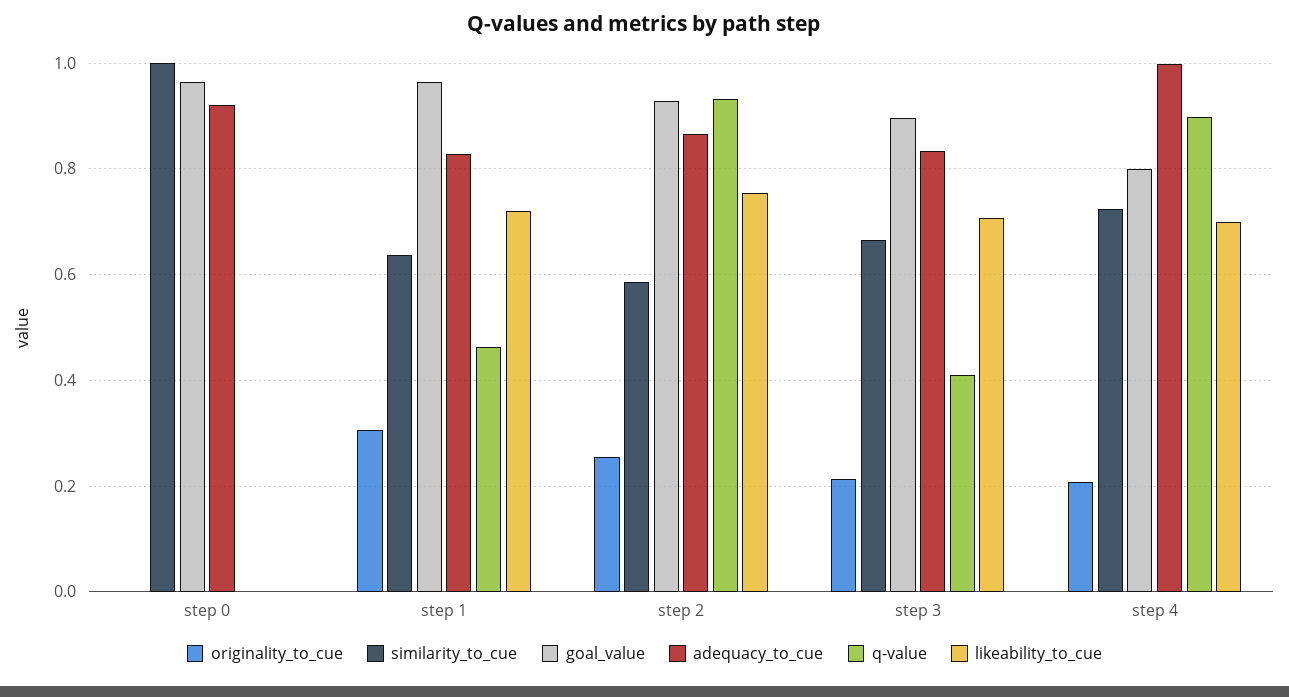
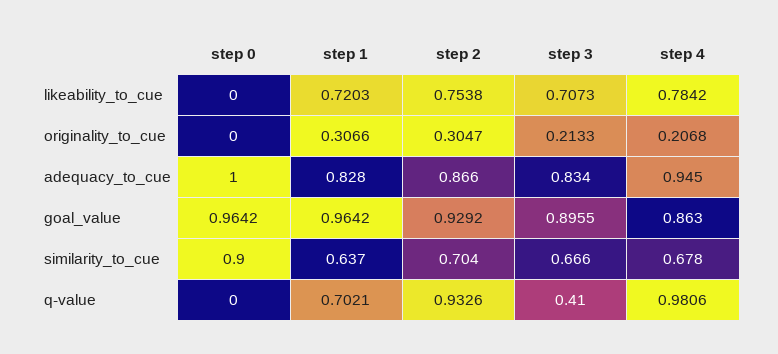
  {
    "originality_to_cue": {
      "step 0": 0,
      "step 1": 0.3066,
-     "step 2": 0.26,
+     "step 2": 0.3047,
      "step 3": 0.2133,
      "step 4": 0.2068
    },
    "similarity_to_cue": {
-     "step 0": 1,
+     "step 0": 0.9,
      "step 1": 0.637,
-     "step 2": 0.58,
+     "step 2": 0.704,
      "step 3": 0.666,
-     "step 4": 0.72
+     "step 4": 0.678
    },
    "goal_value": {
      "step 0": 0.9642,
      "step 1": 0.9642,
      "step 2": 0.9292,
      "step 3": 0.8955,
-     "step 4": 0.8
+     "step 4": 0.863
    },
    "adequacy_to_cue": {
-     "step 0": 0.92,
+     "step 0": 1,
      "step 1": 0.828,
      "step 2": 0.866,
      "step 3": 0.834,
-     "step 4": 1
+     "step 4": 0.945
    },
    "q-value": {
      "step 0": 0,
-     "step 1": 0.46,
+     "step 1": 0.7021,
      "step 2": 0.9326,
      "step 3": 0.41,
-     "step 4": 0.9
+     "step 4": 0.9806
    },
    "likeability_to_cue": {
      "step 0": 0,
      "step 1": 0.7203,
      "step 2": 0.7538,
      "step 3": 0.7073,
-     "step 4": 0.7
+     "step 4": 0.7842
    }
  }

